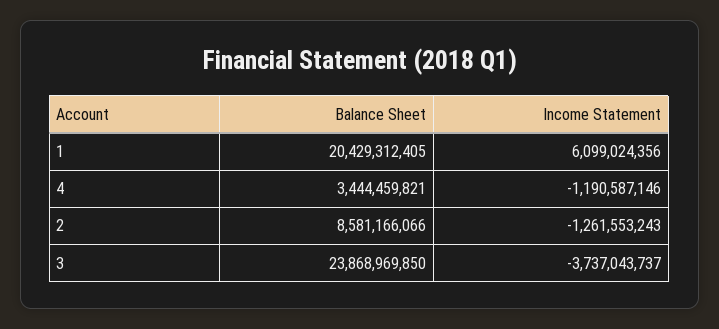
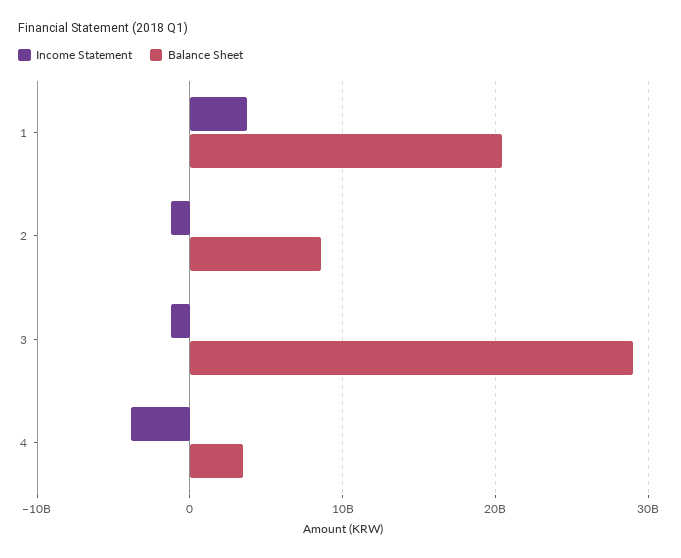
  {
    "Balance Sheet": {
      "1": 20429312405,
      "4": 3444459821,
      "2": 8581166066,
-     "3": 23868969850
+     "3": 29000000000
    },
    "Income Statement": {
-     "1": 6099024356,
+     "1": 4000000000,
-     "4": -1190587146,
+     "4": -4000000000,
      "2": -1261553243,
-     "3": -3737043737
+     "3": -1000000000
    }
  }

